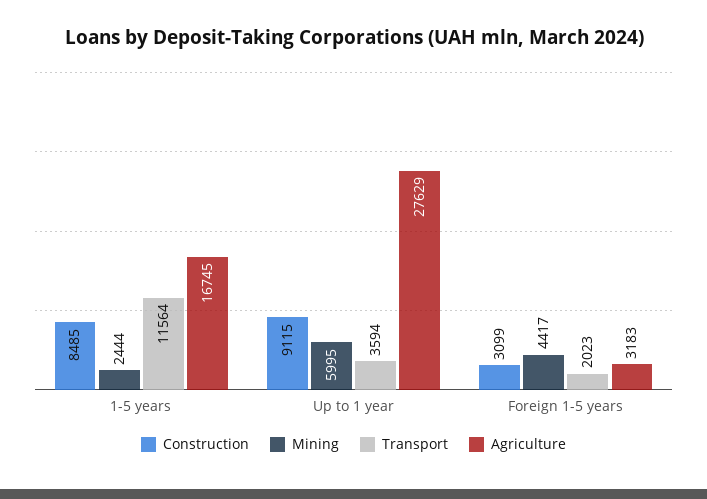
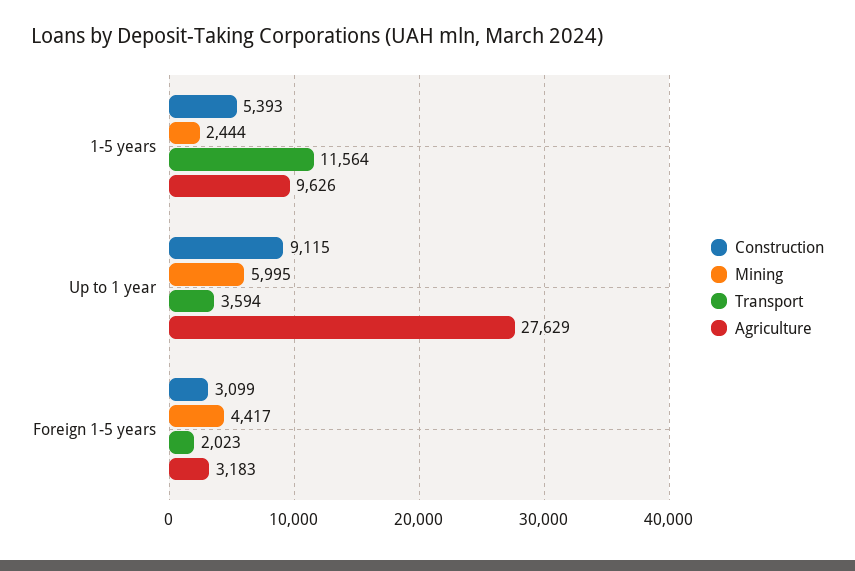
  {
    "Construction": {
-     "1-5 years": 8485,
+     "1-5 years": 5393,
      "Up to 1 year": 9115,
      "Foreign 1-5 years": 3099
    },
    "Mining": {
      "1-5 years": 2444,
      "Up to 1 year": 5995,
      "Foreign 1-5 years": 4417
    },
    "Transport": {
      "1-5 years": 11564,
      "Up to 1 year": 3594,
      "Foreign 1-5 years": 2023
    },
    "Agriculture": {
-     "1-5 years": 16745,
+     "1-5 years": 9626,
      "Up to 1 year": 27629,
      "Foreign 1-5 years": 3183
    }
  }

